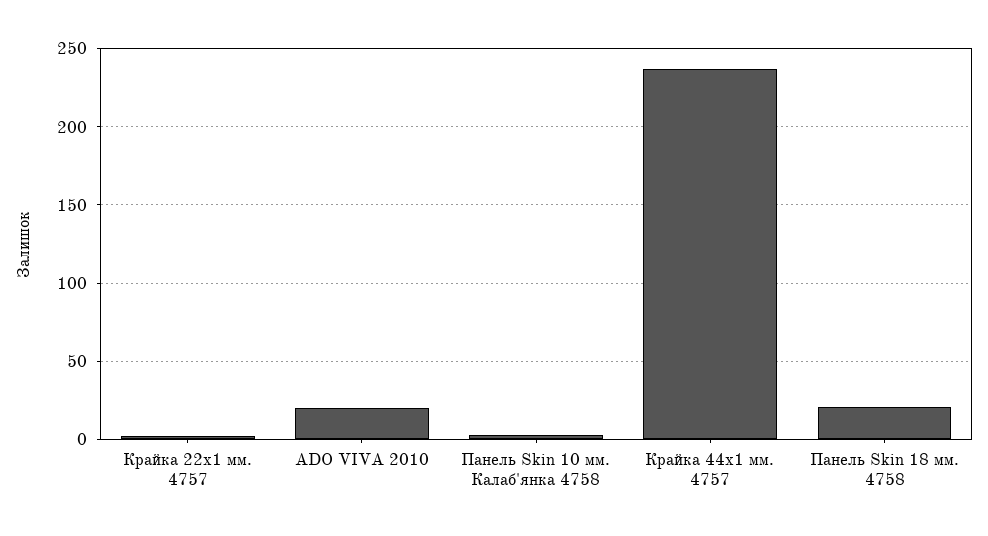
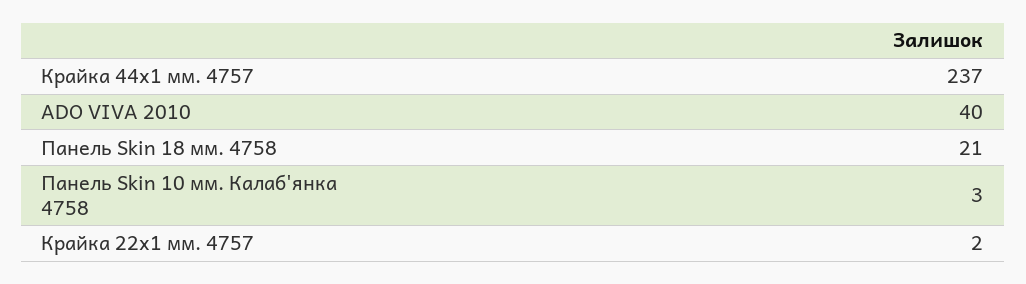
  {
    "Крайка 22x1 мм. 4757": 2,
-   "ADO VIVA 2010": 20,
+   "ADO VIVA 2010": 40,
    "Панель Skin 10 мм. Калаб'янка 4758": 3,
    "Крайка 44x1 мм. 4757": 237,
    "Панель Skin 18 мм. 4758": 21
  }

